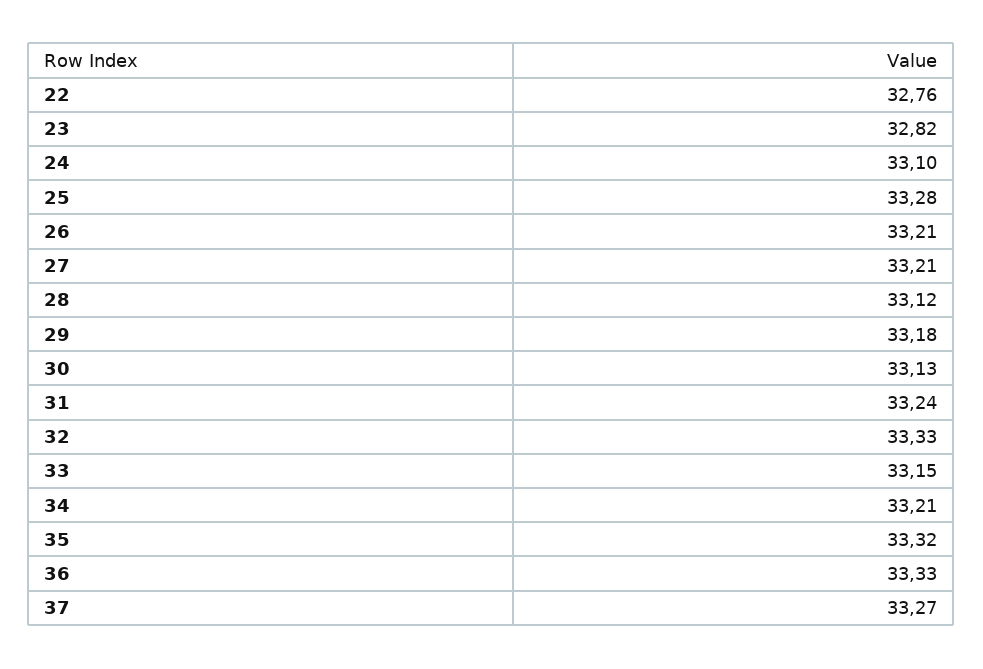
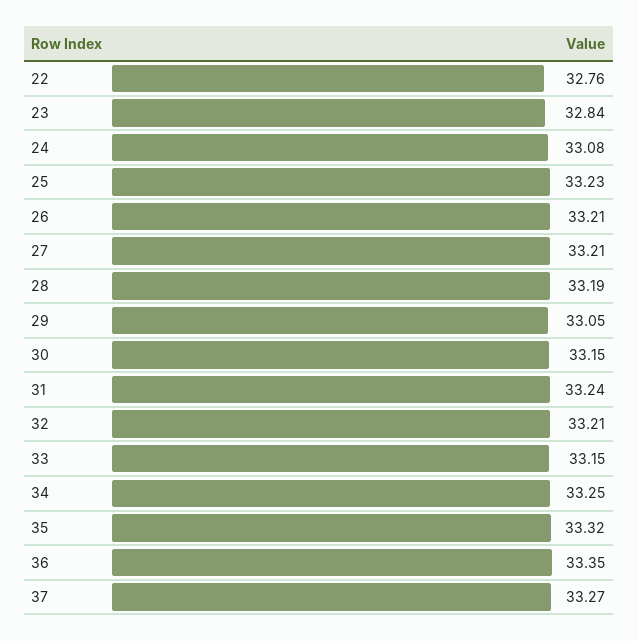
  {
    "22": 32.76,
-   "23": 32.82,
+   "23": 32.84,
-   "24": 33.1,
+   "24": 33.08,
-   "25": 33.28,
+   "25": 33.23,
    "26": 33.21,
    "27": 33.21,
-   "28": 33.12,
+   "28": 33.19,
-   "29": 33.18,
+   "29": 33.05,
-   "30": 33.13,
+   "30": 33.15,
    "31": 33.24,
-   "32": 33.33,
+   "32": 33.21,
    "33": 33.15,
-   "34": 33.21,
+   "34": 33.25,
    "35": 33.32,
-   "36": 33.33,
+   "36": 33.35,
    "37": 33.27
  }

